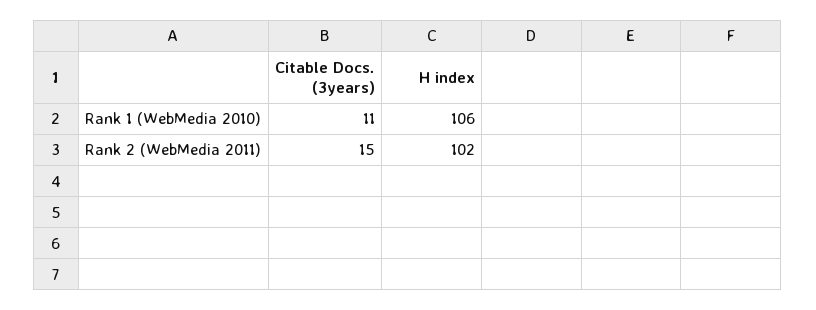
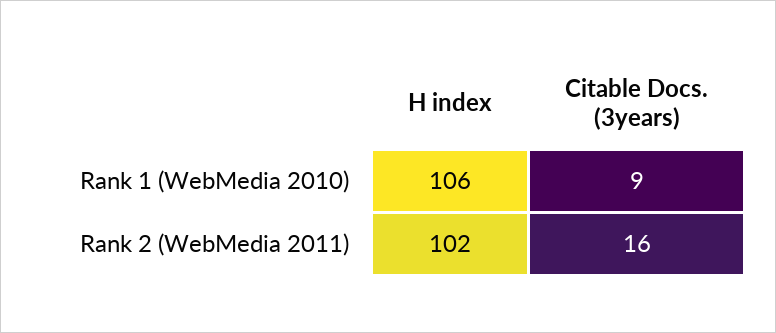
  {
    "Citable Docs. (3years)": {
-     "Rank 1 (WebMedia 2010)": 11,
+     "Rank 1 (WebMedia 2010)": 9,
-     "Rank 2 (WebMedia 2011)": 15
+     "Rank 2 (WebMedia 2011)": 16
    },
    "H index": {
      "Rank 1 (WebMedia 2010)": 106,
      "Rank 2 (WebMedia 2011)": 102
    }
  }

